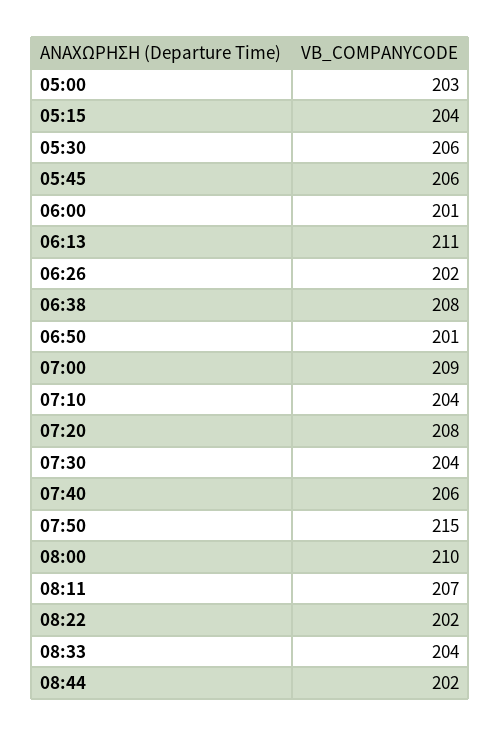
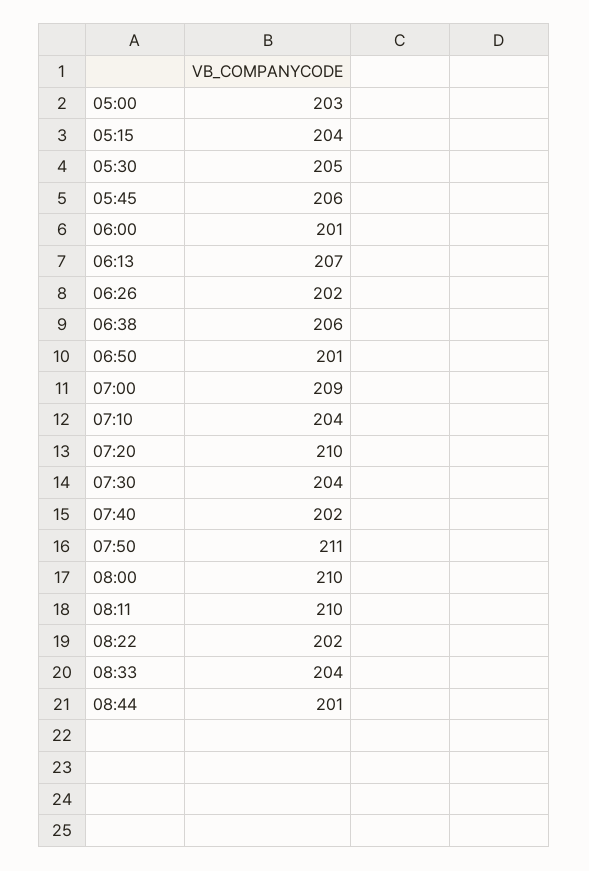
  {
    "05:00": 203,
    "05:15": 204,
-   "05:30": 206,
+   "05:30": 205,
    "05:45": 206,
    "06:00": 201,
-   "06:13": 211,
+   "06:13": 207,
    "06:26": 202,
-   "06:38": 208,
+   "06:38": 206,
    "06:50": 201,
    "07:00": 209,
    "07:10": 204,
-   "07:20": 208,
+   "07:20": 210,
    "07:30": 204,
-   "07:40": 206,
+   "07:40": 202,
-   "07:50": 215,
+   "07:50": 211,
    "08:00": 210,
-   "08:11": 207,
+   "08:11": 210,
    "08:22": 202,
    "08:33": 204,
-   "08:44": 202
+   "08:44": 201
  }

